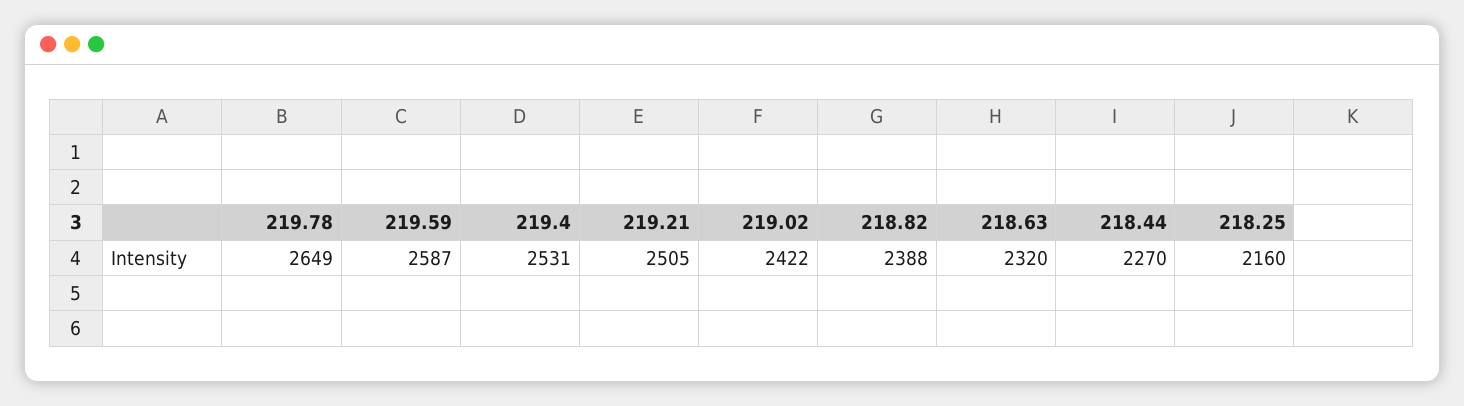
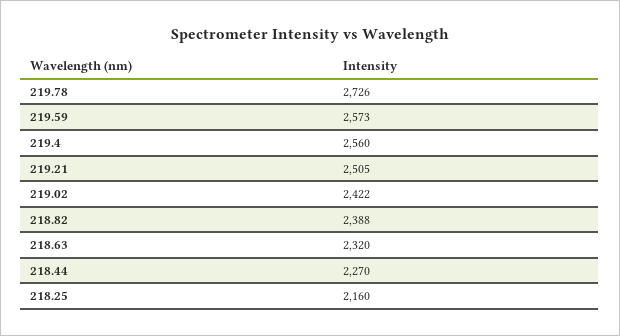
  {
-   "219.78": 2649,
+   "219.78": 2726,
-   "219.59": 2587,
+   "219.59": 2573,
-   "219.4": 2531,
+   "219.4": 2560,
    "219.21": 2505,
    "219.02": 2422,
    "218.82": 2388,
    "218.63": 2320,
    "218.44": 2270,
    "218.25": 2160
  }

